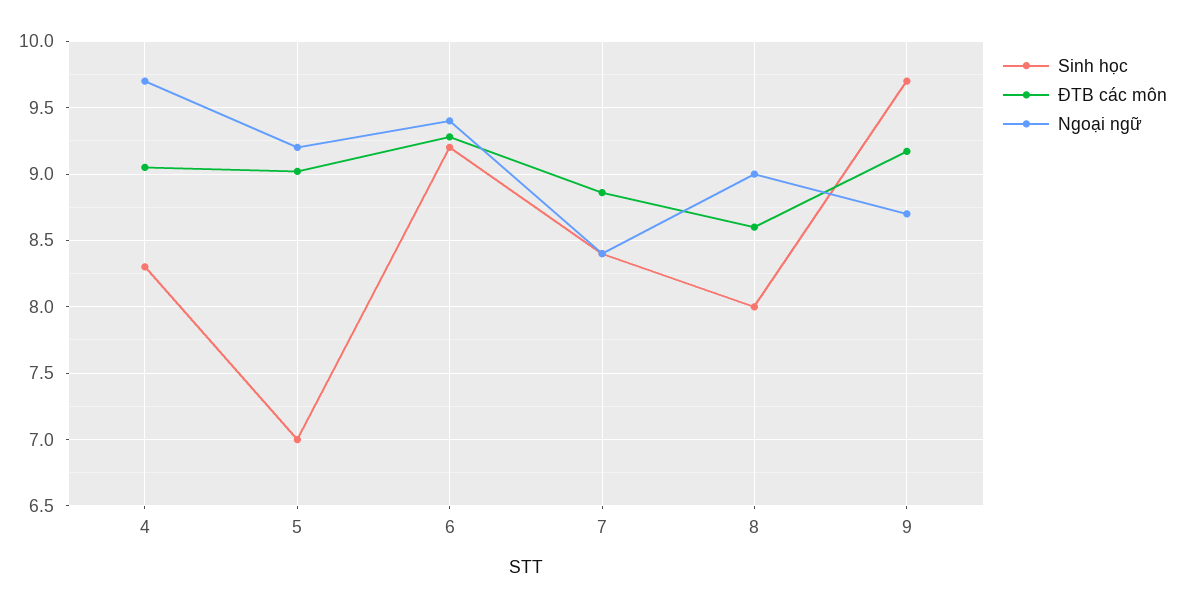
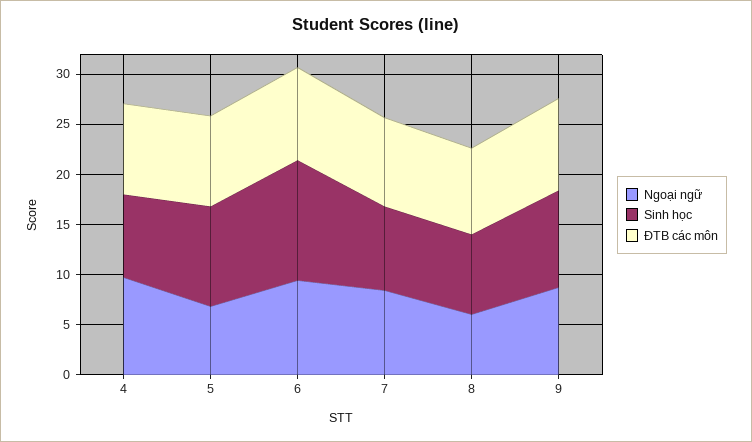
  {
    "Sinh học": {
      "4": 8.3,
-     "5": 7,
+     "5": 10,
-     "6": 9.2,
+     "6": 12,
      "7": 8.4,
      "8": 8,
      "9": 9.7
    },
    "ĐTB các môn": {
      "4": 9.05,
      "5": 9,
      "6": 9.3,
      "7": 8.85,
      "8": 8.6,
      "9": 9.15
    },
    "Ngoại ngữ": {
      "4": 9.7,
-     "5": 9.2,
+     "5": 7,
      "6": 9.4,
      "7": 8.4,
-     "8": 9,
+     "8": 6,
      "9": 8.7
    }
  }

